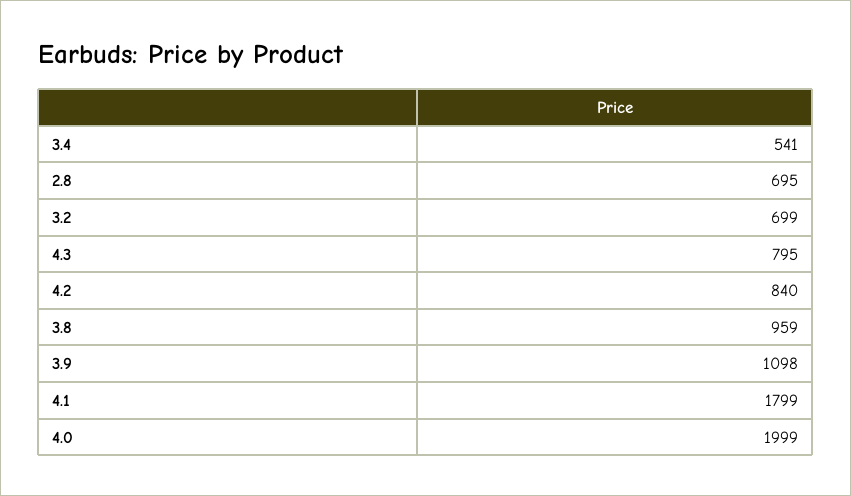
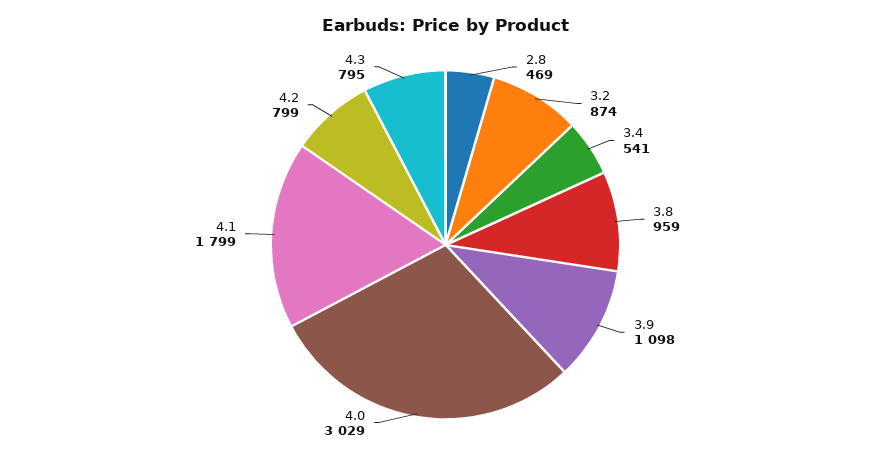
  {
    "3.4": 541,
-   "2.8": 695,
+   "2.8": 469,
-   "3.2": 699,
+   "3.2": 874,
    "4.3": 795,
-   "4.2": 840,
+   "4.2": 799,
    "3.8": 959,
    "3.9": 1098,
    "4.1": 1799,
-   "4.0": 1999
+   "4.0": 3029
  }

